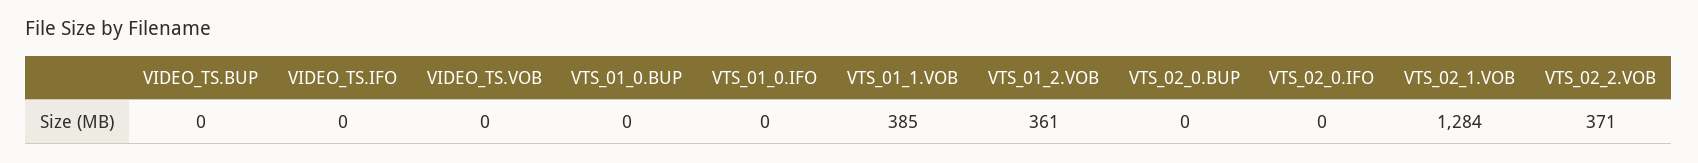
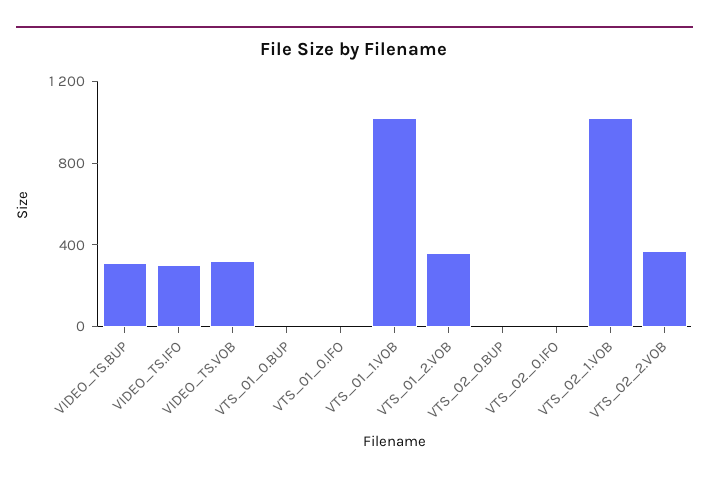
  {
-   "VIDEO_TS.BUP": 0,
+   "VIDEO_TS.BUP": 300,
-   "VIDEO_TS.IFO": 0,
+   "VIDEO_TS.IFO": 300,
-   "VIDEO_TS.VOB": 0,
+   "VIDEO_TS.VOB": 300,
    "VTS_01_0.BUP": 0,
    "VTS_01_0.IFO": 0,
-   "VTS_01_1.VOB": 385,
+   "VTS_01_1.VOB": 1000,
    "VTS_01_2.VOB": 361,
    "VTS_02_0.BUP": 0,
    "VTS_02_0.IFO": 0,
-   "VTS_02_1.VOB": 1284,
+   "VTS_02_1.VOB": 1000,
    "VTS_02_2.VOB": 371
  }

